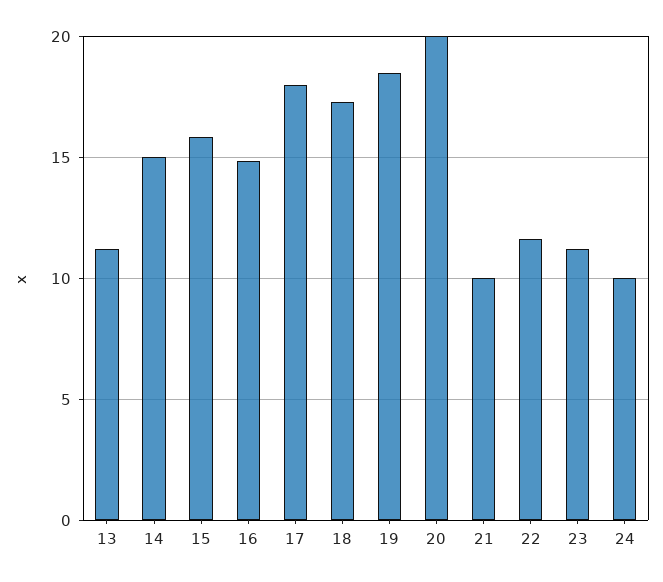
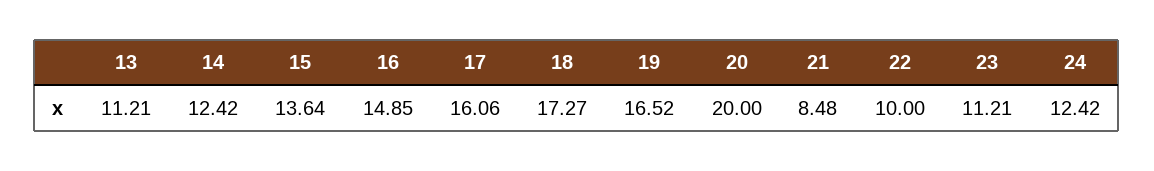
  {
    "13": 11.21,
-   "14": 15,
+   "14": 12.42,
-   "15": 16,
+   "15": 13.64,
    "16": 14.85,
-   "17": 18,
+   "17": 16.06,
    "18": 17.27,
-   "19": 18.5,
+   "19": 16.52,
    "20": 20,
-   "21": 10,
+   "21": 8.48,
-   "22": 11.5,
+   "22": 10,
    "23": 11.21,
-   "24": 10
+   "24": 12.42
  }

